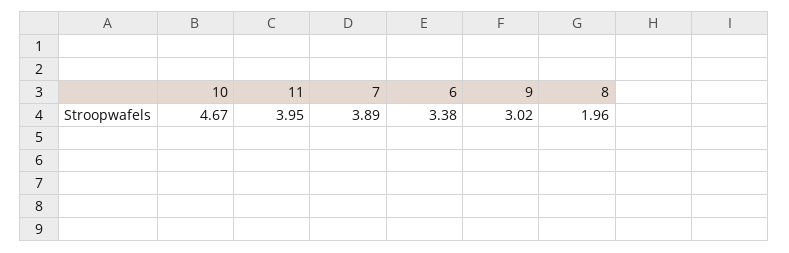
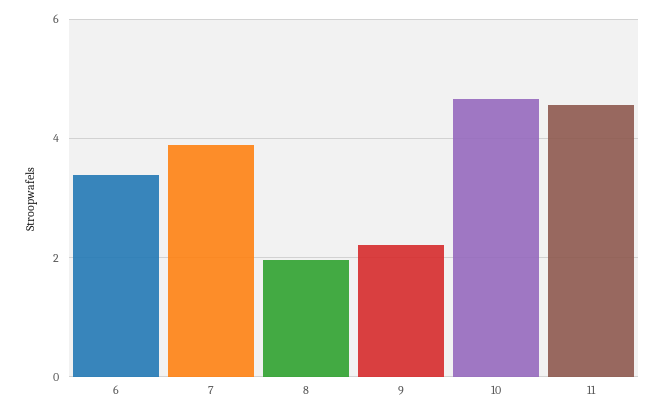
  {
    "10": 4.67,
-   "11": 3.95,
+   "11": 4.6,
    "7": 3.89,
    "6": 3.38,
-   "9": 3.02,
+   "9": 2.2,
    "8": 1.96
  }

